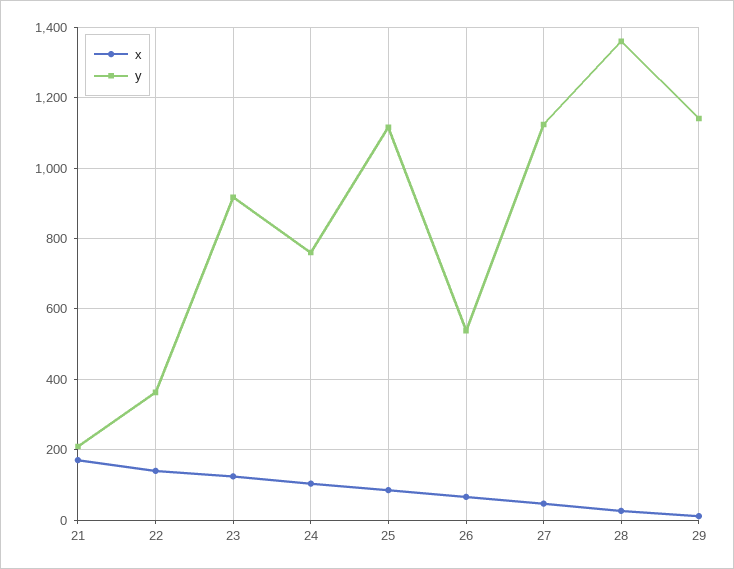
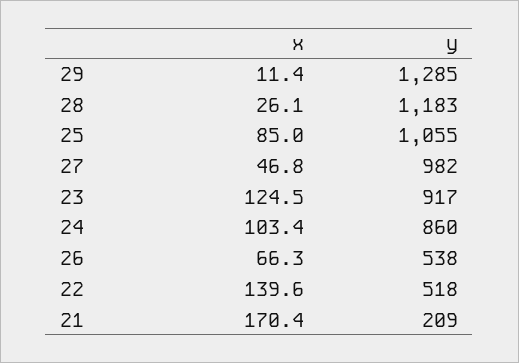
  {
    "x": {
      "21": 170.4,
      "22": 139.6,
      "23": 124.5,
      "24": 103.4,
      "25": 85,
      "26": 66.3,
      "27": 46.8,
      "28": 26.1,
      "29": 11.4
    },
    "y": {
      "21": 209,
-     "22": 360,
+     "22": 518,
      "23": 917,
-     "24": 760,
+     "24": 860,
-     "25": 1120,
+     "25": 1055,
      "26": 538,
-     "27": 1120,
+     "27": 982,
-     "28": 1360,
+     "28": 1183,
-     "29": 1140
+     "29": 1285
    }
  }

